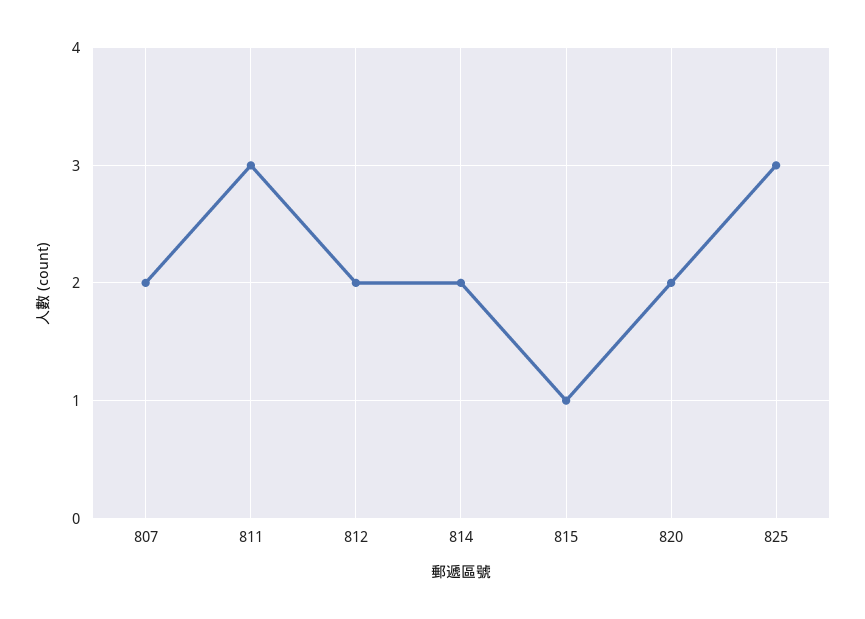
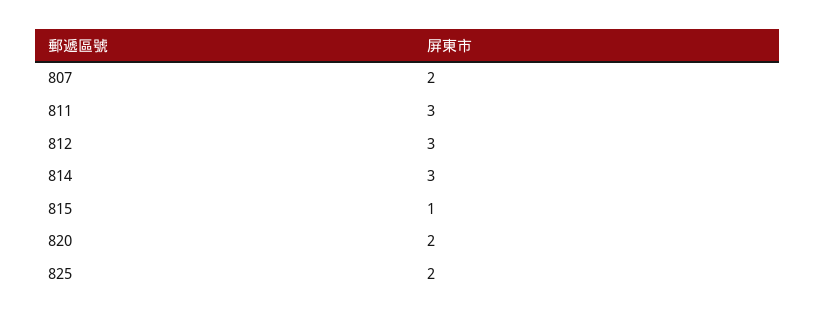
  {
    "807": 2,
    "811": 3,
-   "812": 2,
+   "812": 3,
-   "814": 2,
+   "814": 3,
    "815": 1,
    "820": 2,
-   "825": 3
+   "825": 2
  }

